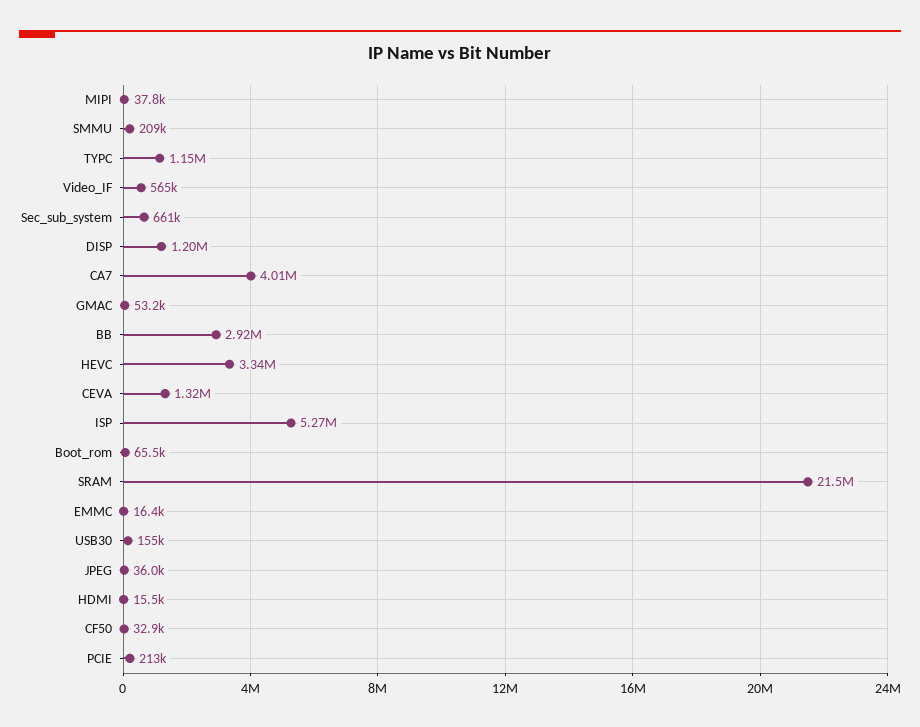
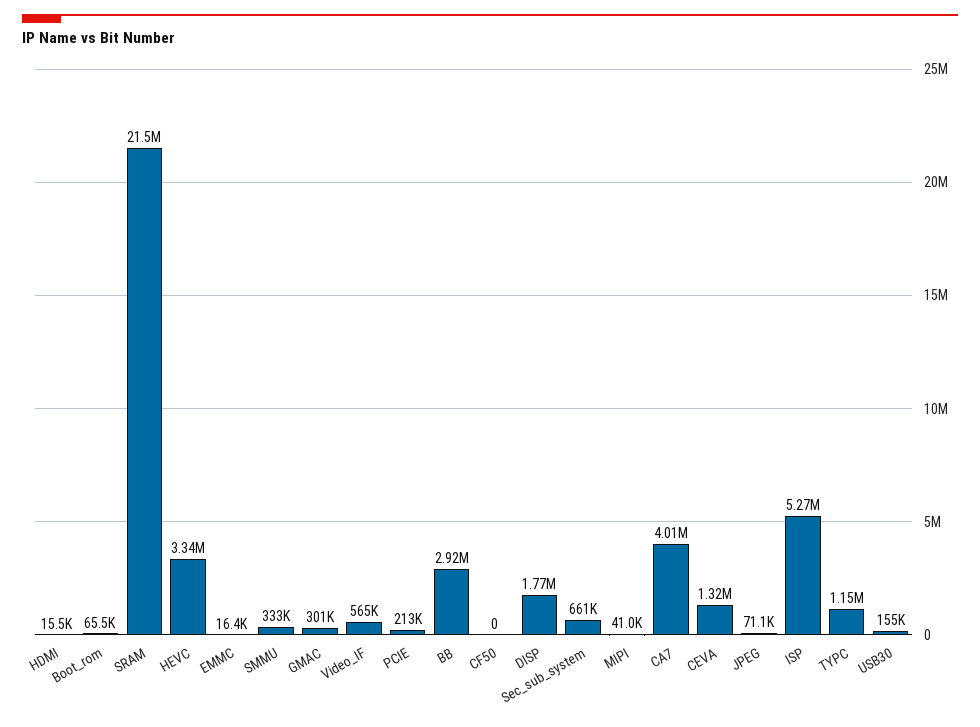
  {
-   "MIPI": 37800,
+   "MIPI": 41000,
-   "SMMU": 209000,
+   "SMMU": 333000,
    "TYPC": 1150000,
    "Video_IF": 565000,
    "Sec_sub_system": 661000,
-   "DISP": 1200000,
+   "DISP": 1770000,
    "CA7": 4010000,
-   "GMAC": 53200,
+   "GMAC": 301000,
    "BB": 2920000,
    "HEVC": 3340000,
    "CEVA": 1320000,
    "ISP": 5270000,
    "Boot_rom": 65500,
    "SRAM": 21500000,
    "EMMC": 16400,
    "USB30": 155000,
-   "JPEG": 36000,
+   "JPEG": 71100,
    "HDMI": 15500,
-   "CF50": 32900,
+   "CF50": 0,
    "PCIE": 213000
  }

